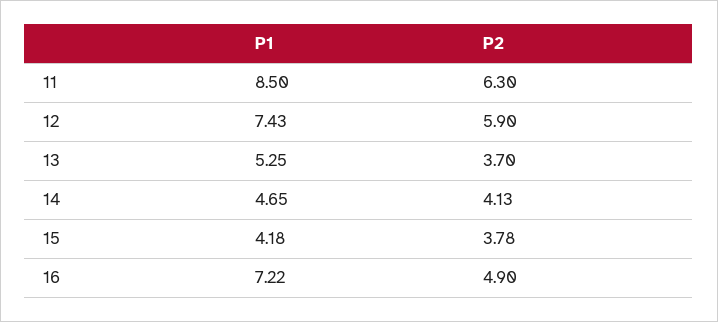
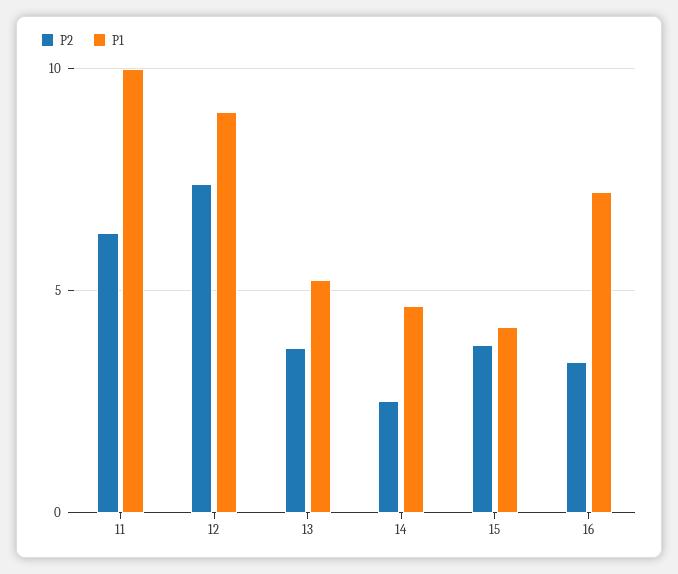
  {
    "P1": {
-     "11": 8.5,
+     "11": 10,
-     "12": 7.43,
+     "12": 9,
      "13": 5.25,
      "14": 4.65,
      "15": 4.18,
      "16": 7.22
    },
    "P2": {
      "11": 6.3,
-     "12": 5.9,
+     "12": 7.5,
      "13": 3.7,
-     "14": 4.13,
+     "14": 2.5,
      "15": 3.78,
-     "16": 4.9
+     "16": 3.5
    }
  }

